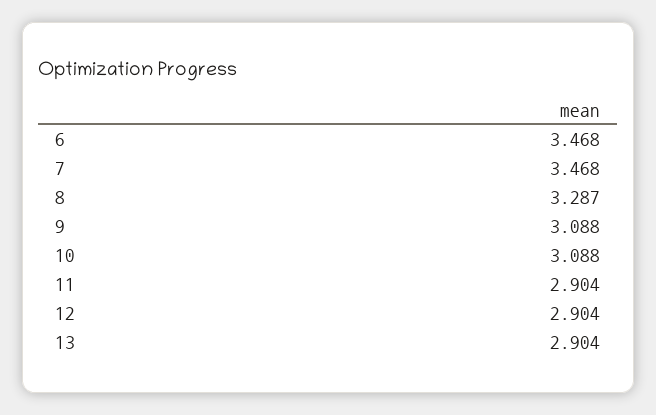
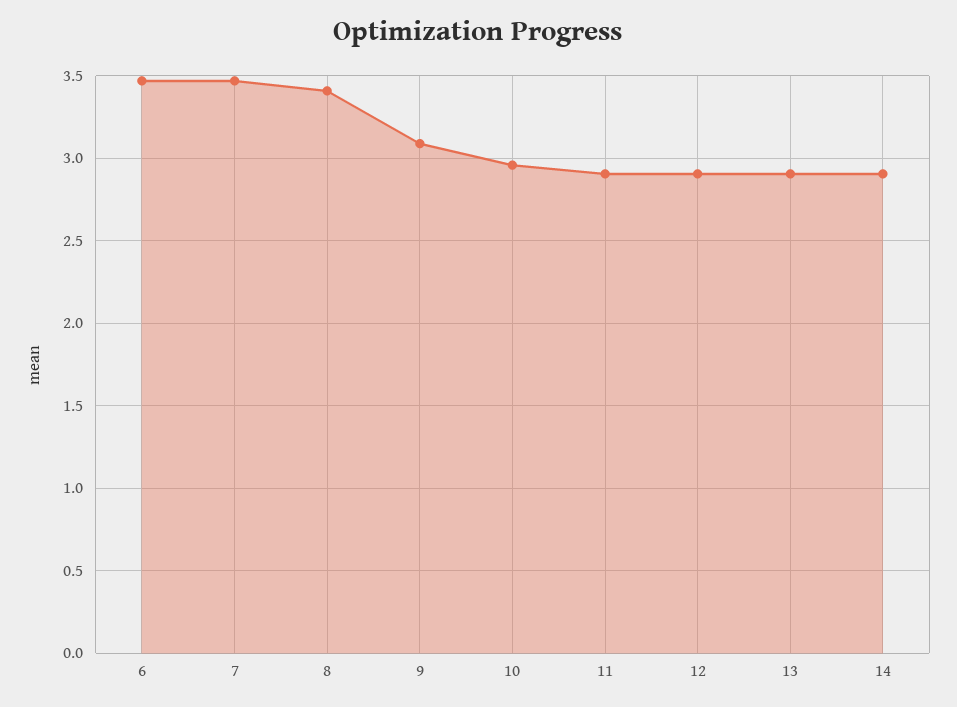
  {
    "6": 3.468,
    "7": 3.468,
-   "8": 3.287,
+   "8": 3.4,
    "9": 3.088,
-   "10": 3.088,
+   "10": 2.95,
    "11": 2.904,
    "12": 2.904,
-   "13": 2.904
+   "13": 2.904,
+   "14": 2.9
  }

